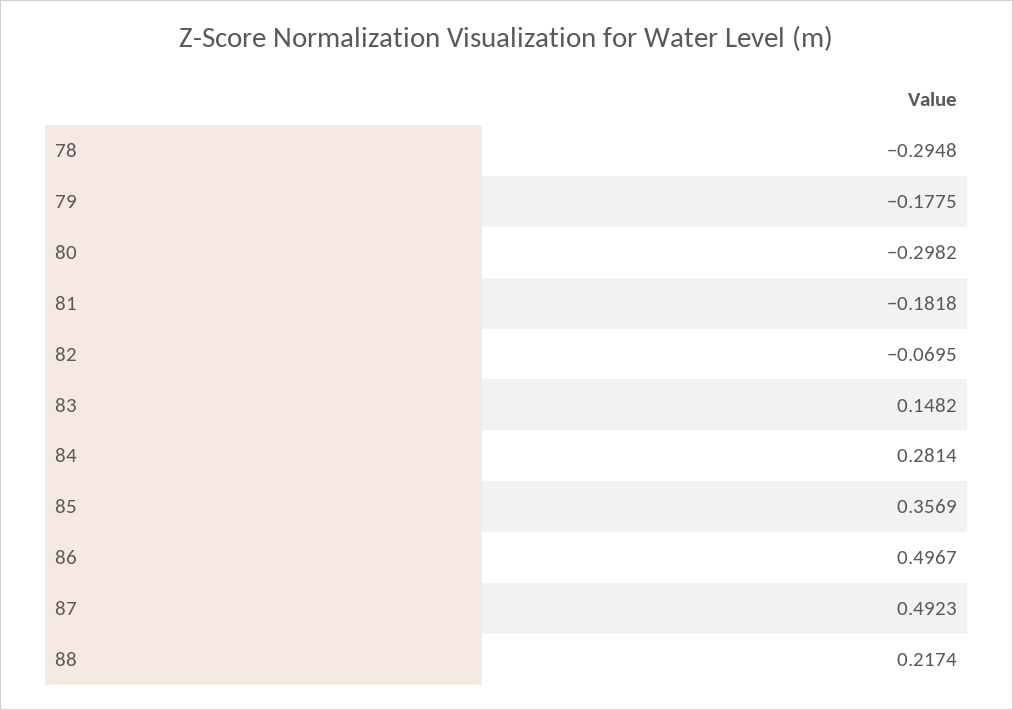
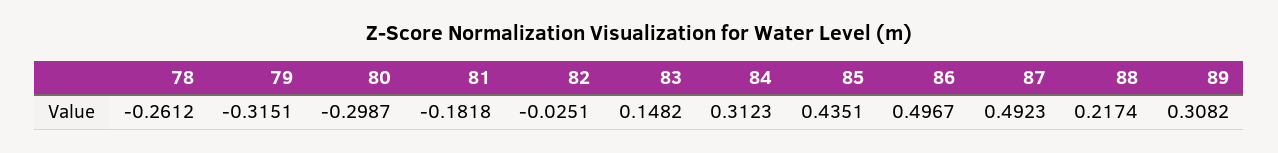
  {
-   "78": -0.2948,
+   "78": -0.2612,
-   "79": -0.1775,
+   "79": -0.3151,
-   "80": -0.2982,
+   "80": -0.2987,
    "81": -0.1818,
-   "82": -0.0695,
+   "82": -0.0251,
    "83": 0.1482,
-   "84": 0.2814,
+   "84": 0.3123,
-   "85": 0.3569,
+   "85": 0.4351,
    "86": 0.4967,
    "87": 0.4923,
-   "88": 0.2174
+   "88": 0.2174,
+   "89": 0.3082
  }

